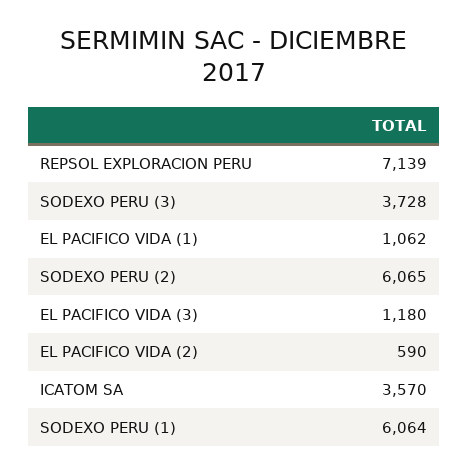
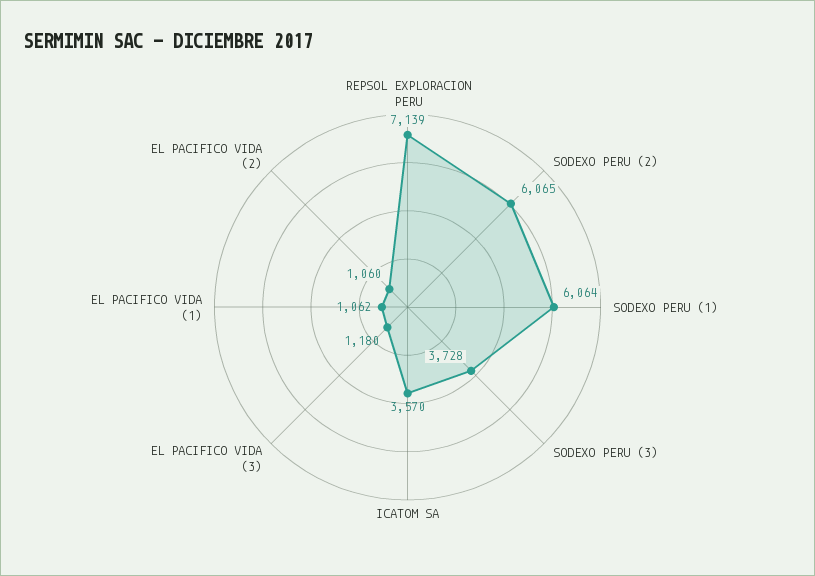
  {
    "REPSOL EXPLORACION PERU": 7139,
    "SODEXO PERU (3)": 3728,
    "EL PACIFICO VIDA (1)": 1062,
    "SODEXO PERU (2)": 6065,
    "EL PACIFICO VIDA (3)": 1180,
-   "EL PACIFICO VIDA (2)": 590,
+   "EL PACIFICO VIDA (2)": 1060,
    "ICATOM SA": 3570,
    "SODEXO PERU (1)": 6064
  }

